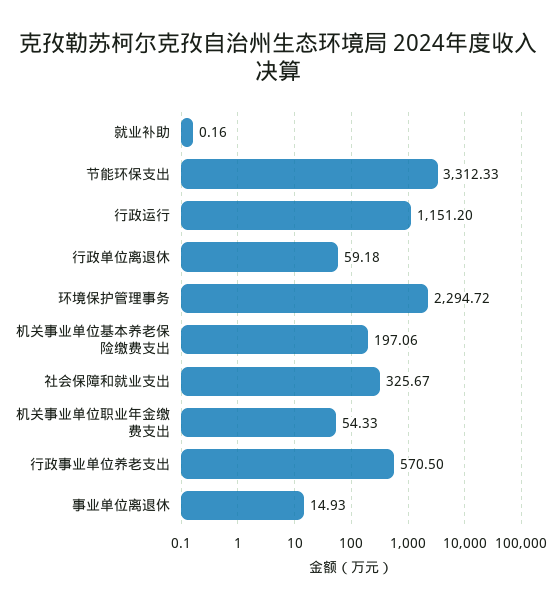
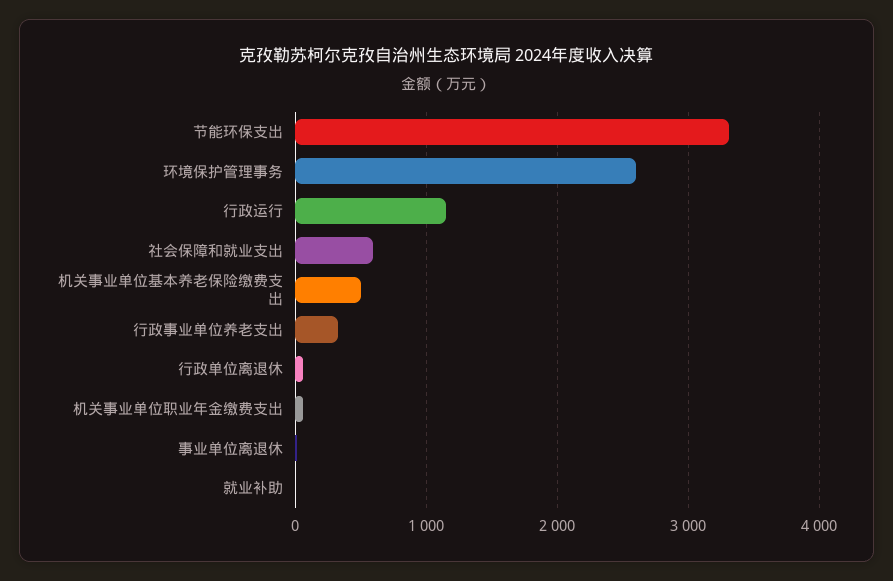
  {
    "就业补助": 0.16,
    "节能环保支出": 3312.33,
    "行政运行": 1151.2,
    "行政单位离退休": 59.18,
-   "环境保护管理事务": 2294.72,
+   "环境保护管理事务": 2600,
-   "机关事业单位基本养老保险缴费支出": 197.06,
+   "机关事业单位基本养老保险缴费支出": 500,
-   "社会保障和就业支出": 325.67,
+   "社会保障和就业支出": 600,
    "机关事业单位职业年金缴费支出": 54.33,
-   "行政事业单位养老支出": 570.5,
+   "行政事业单位养老支出": 300,
    "事业单位离退休": 14.93
  }

